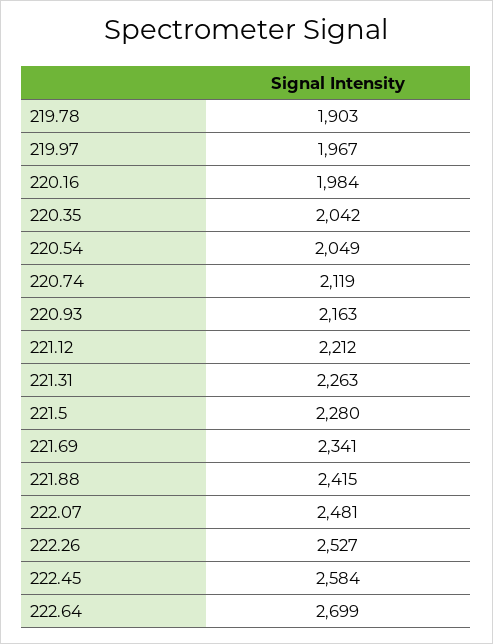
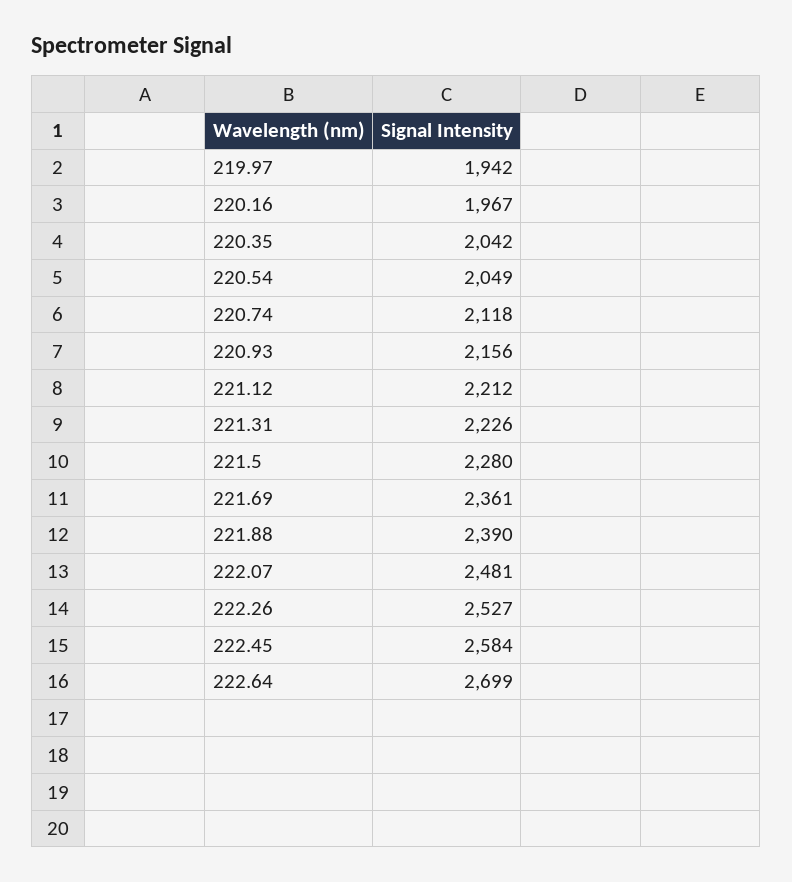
  {
-   "219.78": 1903,
-   "219.97": 1967,
+   "219.97": 1942,
-   "220.16": 1984,
+   "220.16": 1967,
    "220.35": 2042,
    "220.54": 2049,
-   "220.74": 2119,
+   "220.74": 2118,
-   "220.93": 2163,
+   "220.93": 2156,
    "221.12": 2212,
-   "221.31": 2263,
+   "221.31": 2226,
    "221.5": 2280,
-   "221.69": 2341,
+   "221.69": 2361,
-   "221.88": 2415,
+   "221.88": 2390,
    "222.07": 2481,
    "222.26": 2527,
    "222.45": 2584,
    "222.64": 2699
  }

